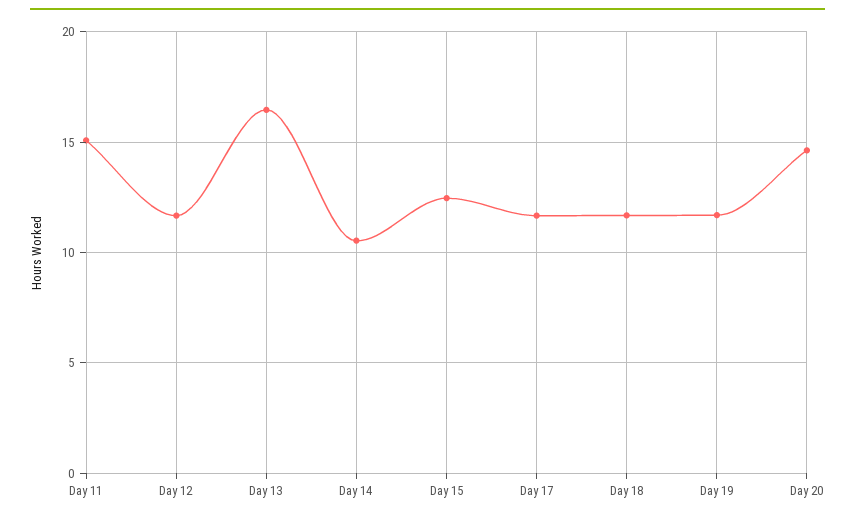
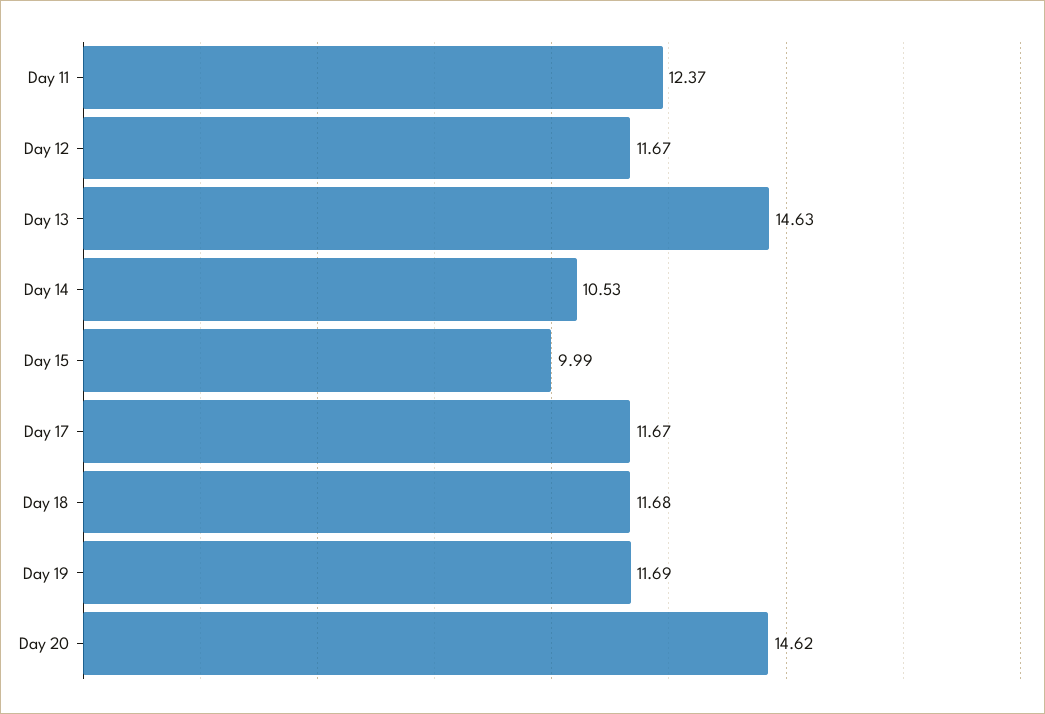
  {
-   "Day 11": 15,
+   "Day 11": 12.37,
    "Day 12": 11.67,
-   "Day 13": 16.5,
+   "Day 13": 14.63,
    "Day 14": 10.53,
-   "Day 15": 12.5,
+   "Day 15": 9.99,
    "Day 17": 11.67,
    "Day 18": 11.68,
    "Day 19": 11.69,
    "Day 20": 14.62
  }

